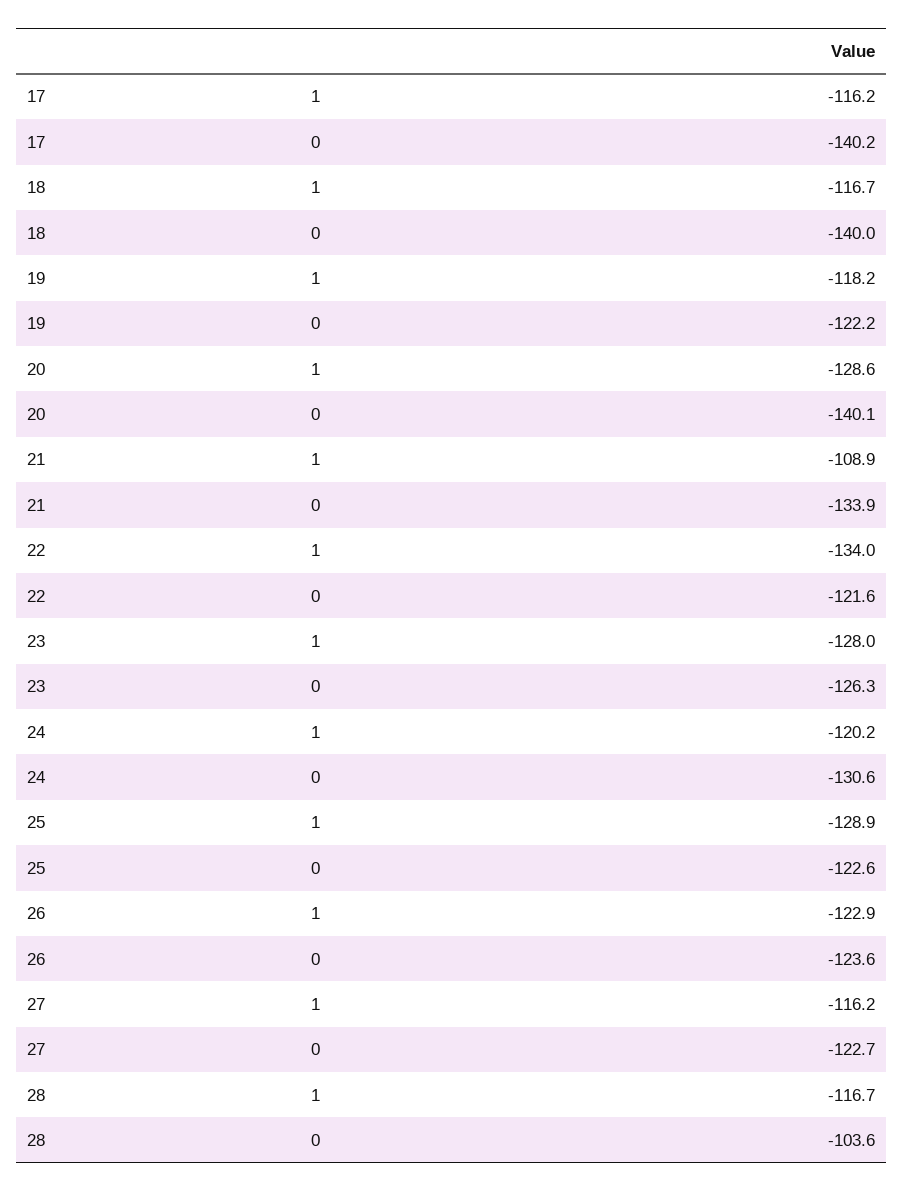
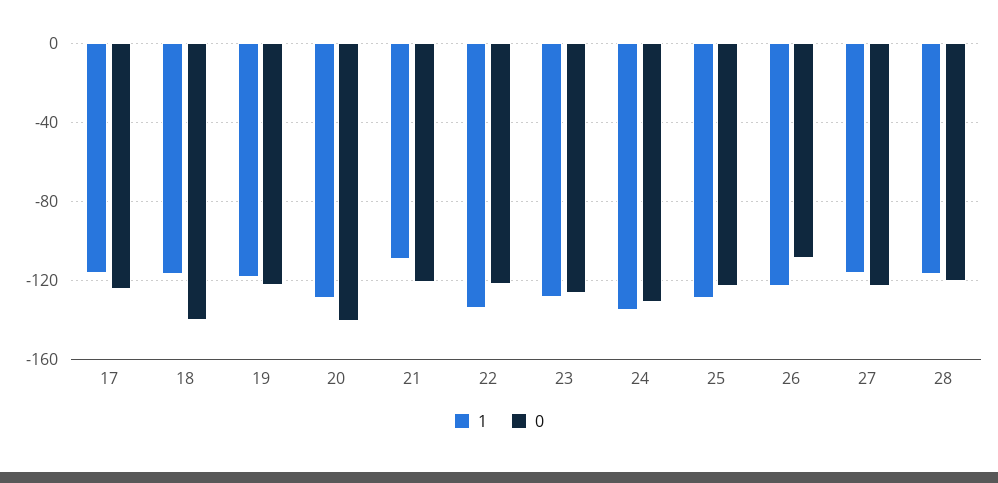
  {
    "1": {
      "17": -116.2,
      "18": -116.7,
      "19": -118.2,
      "20": -128.6,
      "21": -108.9,
      "22": -134,
      "23": -128,
-     "24": -120.2,
+     "24": -135,
      "25": -128.9,
      "26": -122.9,
      "27": -116.2,
      "28": -116.7
    },
    "0": {
-     "17": -140.2,
+     "17": -125,
      "18": -140,
      "19": -122.2,
      "20": -140.1,
-     "21": -133.9,
+     "21": -120,
      "22": -121.6,
      "23": -126.3,
      "24": -130.6,
      "25": -122.6,
-     "26": -123.6,
+     "26": -110,
      "27": -122.7,
-     "28": -103.6
+     "28": -120
    }
  }

